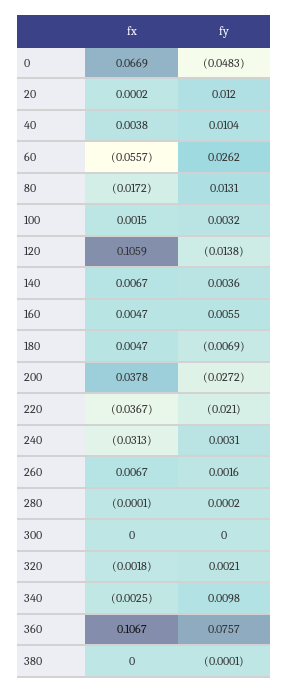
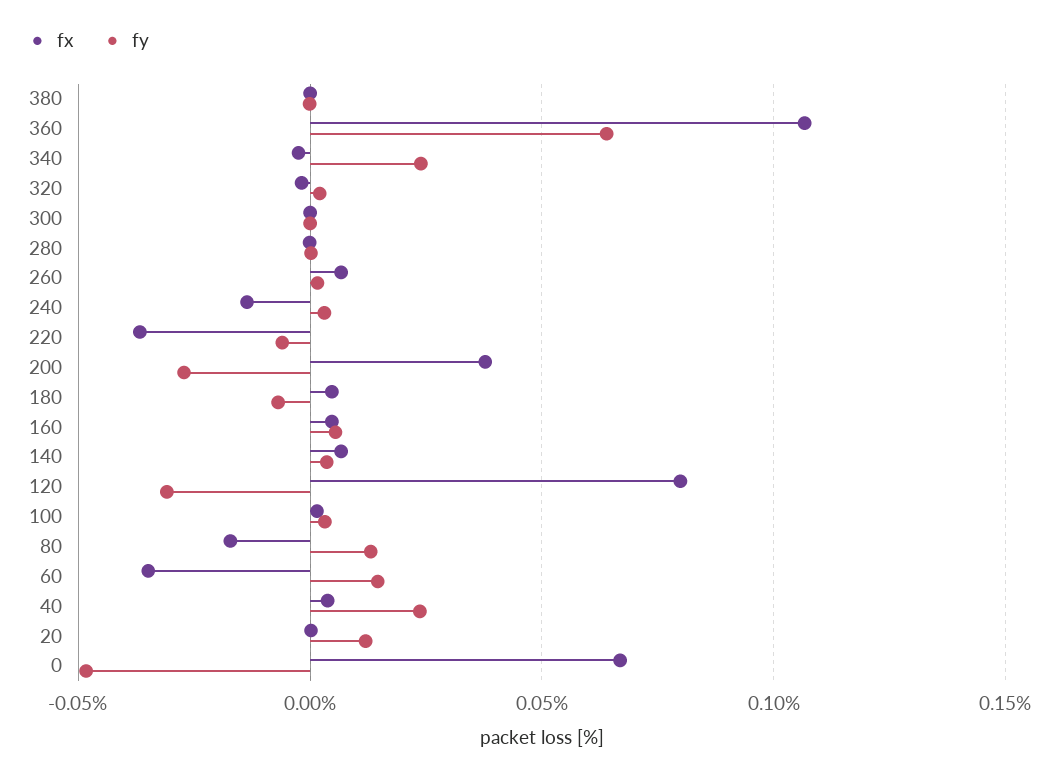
  {
    "fx": {
      "0": 0.0669,
      "20": 0.0002,
      "40": 0.0038,
-     "60": -0.0557,
+     "60": -0.035,
      "80": -0.0172,
      "100": 0.0015,
-     "120": 0.1059,
+     "120": 0.08,
      "140": 0.0067,
      "160": 0.0047,
      "180": 0.0047,
      "200": 0.0378,
      "220": -0.0367,
-     "240": -0.0313,
+     "240": -0.015,
      "260": 0.0067,
      "280": -0.0001,
      "300": 0,
      "320": -0.0018,
      "340": -0.0025,
      "360": 0.1067,
      "380": 0
    },
    "fy": {
      "0": -0.0483,
      "20": 0.012,
-     "40": 0.0104,
+     "40": 0.025,
-     "60": 0.0262,
+     "60": 0.015,
      "80": 0.0131,
      "100": 0.0032,
-     "120": -0.0138,
+     "120": -0.03,
      "140": 0.0036,
      "160": 0.0055,
      "180": -0.0069,
      "200": -0.0272,
-     "220": -0.021,
+     "220": -0.005,
      "240": 0.0031,
      "260": 0.0016,
      "280": 0.0002,
      "300": 0,
      "320": 0.0021,
-     "340": 0.0098,
+     "340": 0.025,
-     "360": 0.0757,
+     "360": 0.065,
      "380": -0.0001
    }
  }

